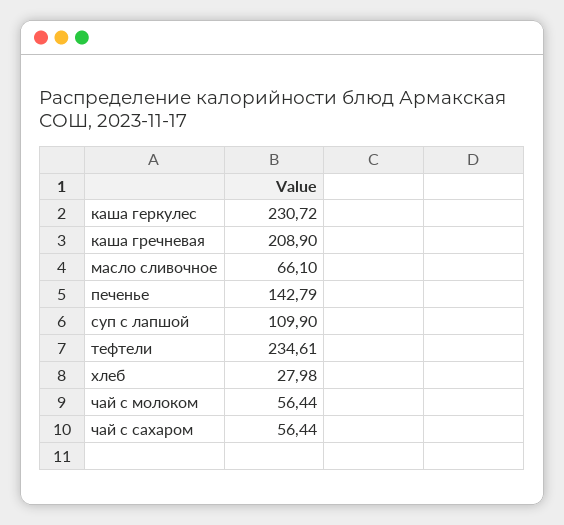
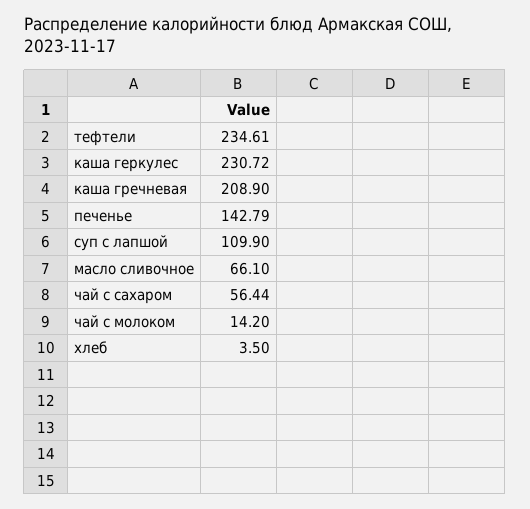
  {
    "каша геркулес": 230.72,
    "каша гречневая": 208.9,
    "масло сливочное": 66.1,
    "печенье": 142.79,
    "суп с лапшой": 109.9,
    "тефтели": 234.61,
-   "хлеб": 27.98,
+   "хлеб": 3.5,
-   "чай с молоком": 56.44,
+   "чай с молоком": 14.2,
    "чай с сахаром": 56.44
  }

